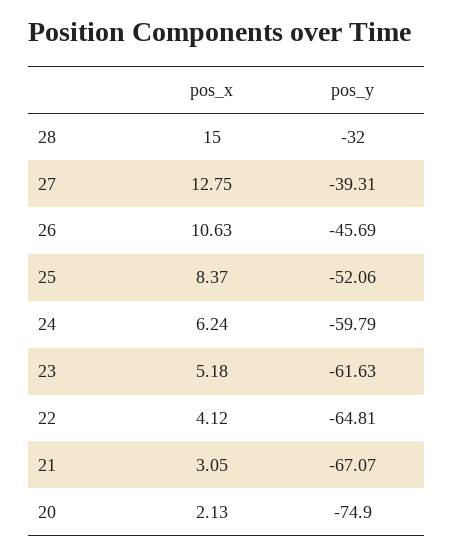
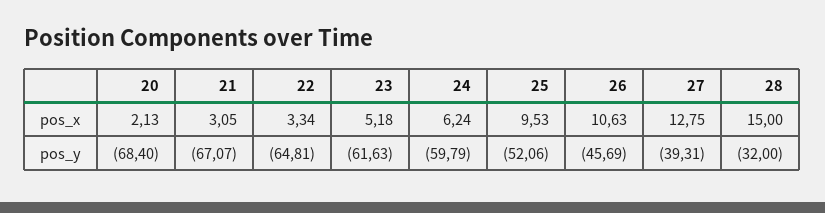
  {
    "pos_x": {
      "28": 15,
      "27": 12.75,
      "26": 10.63,
-     "25": 8.37,
+     "25": 9.53,
      "24": 6.24,
      "23": 5.18,
-     "22": 4.12,
+     "22": 3.34,
      "21": 3.05,
      "20": 2.13
    },
    "pos_y": {
      "28": -32,
      "27": -39.31,
      "26": -45.69,
      "25": -52.06,
      "24": -59.79,
      "23": -61.63,
      "22": -64.81,
      "21": -67.07,
-     "20": -74.9
+     "20": -68.4
    }
  }

